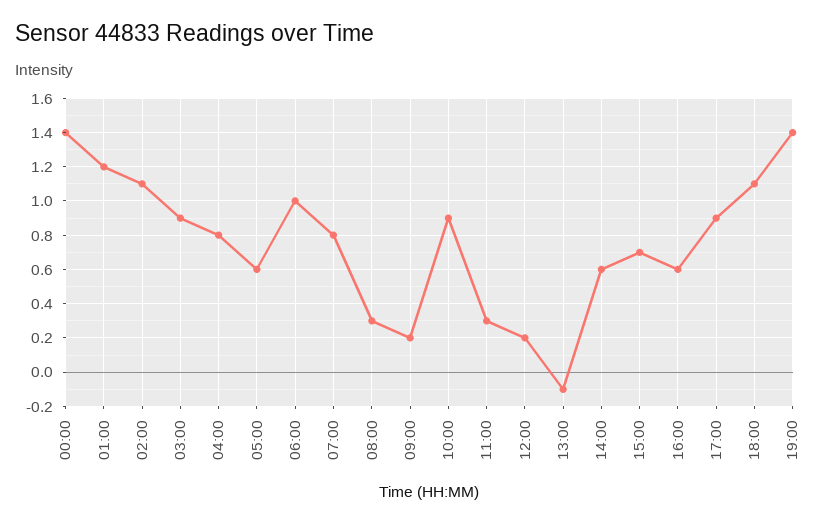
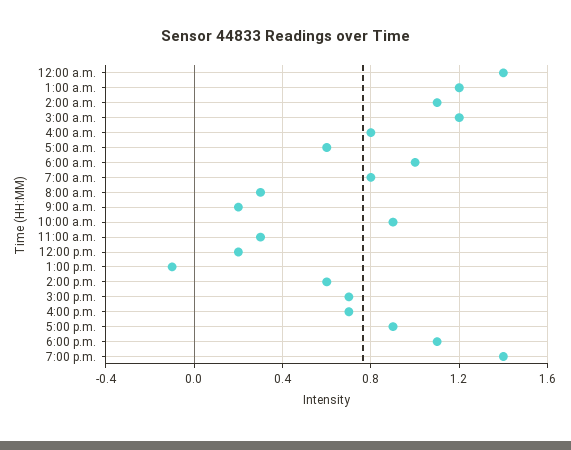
  {
    "00:00": 1.4,
    "01:00": 1.2,
    "02:00": 1.1,
-   "03:00": 0.9,
+   "03:00": 1.2,
    "04:00": 0.8,
    "05:00": 0.6,
    "06:00": 1,
    "07:00": 0.8,
    "08:00": 0.3,
    "09:00": 0.2,
    "10:00": 0.9,
    "11:00": 0.3,
    "12:00": 0.2,
    "13:00": -0.1,
    "14:00": 0.6,
    "15:00": 0.7,
-   "16:00": 0.6,
+   "16:00": 0.7,
    "17:00": 0.9,
    "18:00": 1.1,
    "19:00": 1.4
  }

